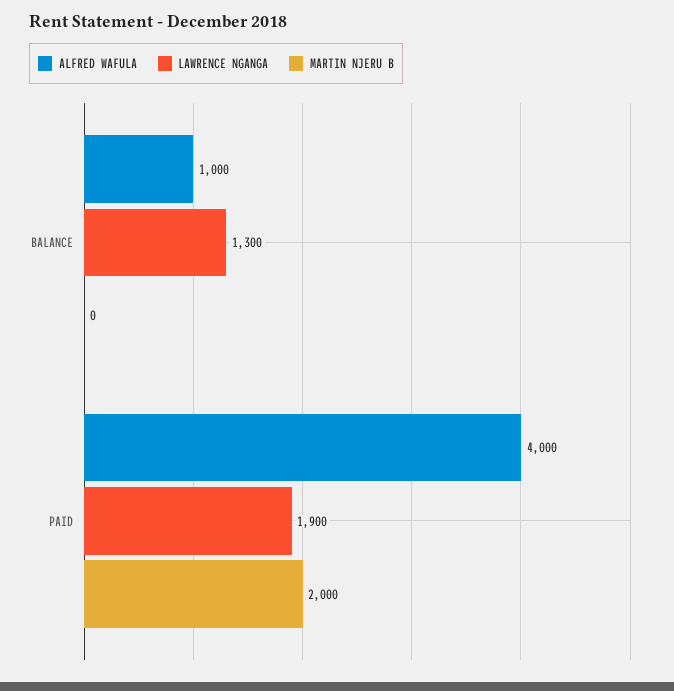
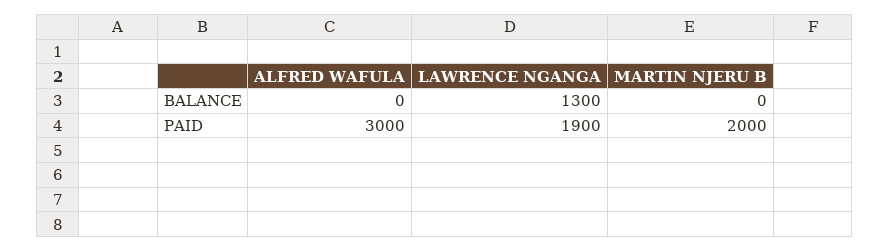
  {
    "ALFRED WAFULA": {
-     "BALANCE": 1000,
+     "BALANCE": 0,
-     "PAID": 4000
+     "PAID": 3000
    },
    "LAWRENCE NGANGA": {
      "BALANCE": 1300,
      "PAID": 1900
    },
    "MARTIN NJERU B": {
      "BALANCE": 0,
      "PAID": 2000
    }
  }

